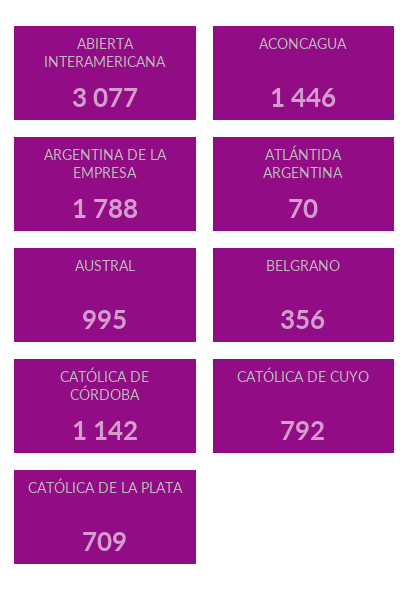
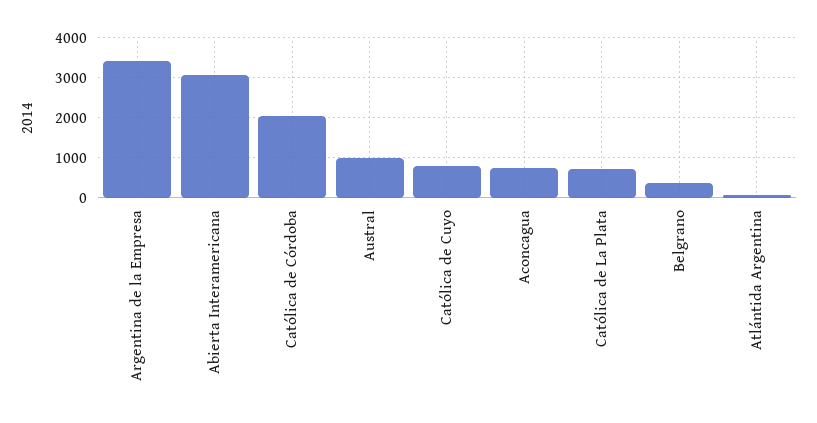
  {
    "ABIERTA INTERAMERICANA": 3077,
-   "ACONCAGUA": 1446,
+   "ACONCAGUA": 800,
-   "ARGENTINA DE LA EMPRESA": 1788,
+   "ARGENTINA DE LA EMPRESA": 3400,
    "ATLÁNTIDA ARGENTINA": 70,
    "AUSTRAL": 995,
    "BELGRANO": 356,
-   "CATÓLICA DE CÓRDOBA": 1142,
+   "CATÓLICA DE CÓRDOBA": 2000,
    "CATÓLICA DE CUYO": 792,
    "CATÓLICA DE LA PLATA": 709
  }

